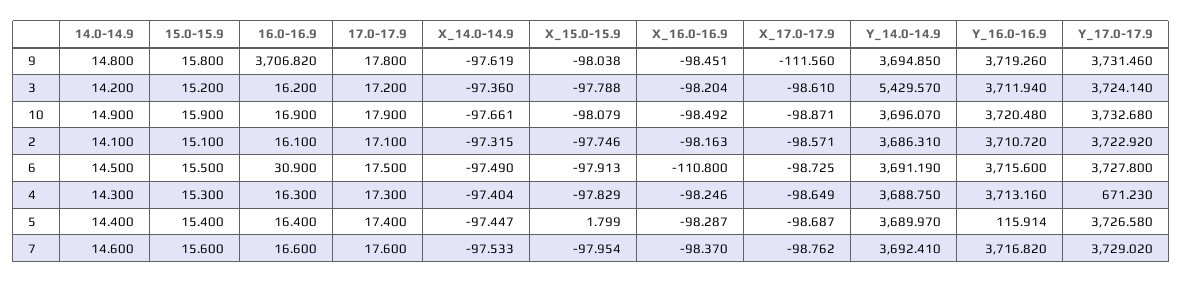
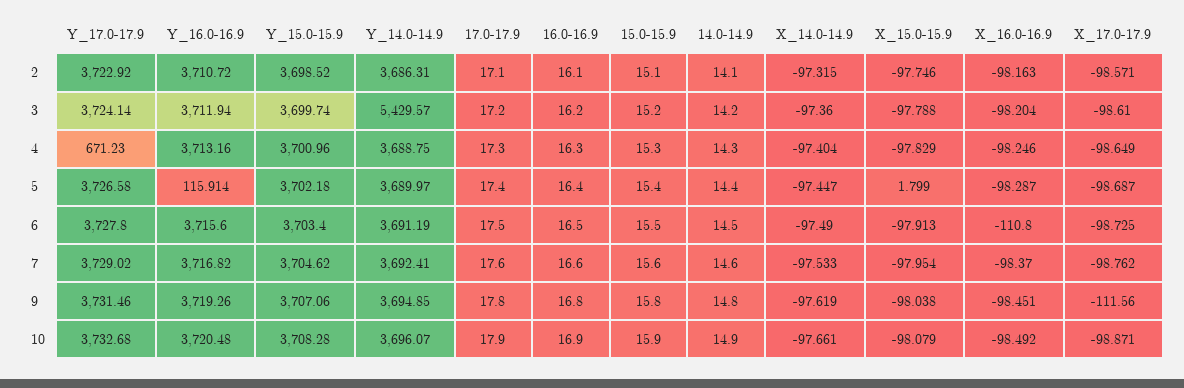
  {
    "14.0-14.9": {
      "9": 14.8,
      "3": 14.2,
      "10": 14.9,
      "2": 14.1,
      "6": 14.5,
      "4": 14.3,
      "5": 14.4,
      "7": 14.6
    },
    "15.0-15.9": {
      "9": 15.8,
      "3": 15.2,
      "10": 15.9,
      "2": 15.1,
      "6": 15.5,
      "4": 15.3,
      "5": 15.4,
      "7": 15.6
    },
    "16.0-16.9": {
-     "9": 3706.82,
+     "9": 16.8,
      "3": 16.2,
      "10": 16.9,
      "2": 16.1,
-     "6": 30.9,
+     "6": 16.5,
      "4": 16.3,
      "5": 16.4,
      "7": 16.6
    },
    "17.0-17.9": {
      "9": 17.8,
      "3": 17.2,
      "10": 17.9,
      "2": 17.1,
      "6": 17.5,
      "4": 17.3,
      "5": 17.4,
      "7": 17.6
    },
    "X_14.0-14.9": {
      "9": -97.619,
      "3": -97.36,
      "10": -97.661,
      "2": -97.315,
      "6": -97.49,
      "4": -97.404,
      "5": -97.447,
      "7": -97.533
    },
    "X_15.0-15.9": {
      "9": -98.038,
      "3": -97.788,
      "10": -98.079,
      "2": -97.746,
      "6": -97.913,
      "4": -97.829,
      "5": 1.799,
      "7": -97.954
    },
    "X_16.0-16.9": {
      "9": -98.451,
      "3": -98.204,
      "10": -98.492,
      "2": -98.163,
      "6": -110.8,
      "4": -98.246,
      "5": -98.287,
      "7": -98.37
    },
    "X_17.0-17.9": {
      "9": -111.56,
      "3": -98.61,
      "10": -98.871,
      "2": -98.571,
      "6": -98.725,
      "4": -98.649,
      "5": -98.687,
      "7": -98.762
    },
    "Y_14.0-14.9": {
      "9": 3694.85,
      "3": 5429.57,
      "10": 3696.07,
      "2": 3686.31,
      "6": 3691.19,
      "4": 3688.75,
      "5": 3689.97,
      "7": 3692.41
    },
    "Y_16.0-16.9": {
      "9": 3719.26,
      "3": 3711.94,
      "10": 3720.48,
      "2": 3710.72,
      "6": 3715.6,
      "4": 3713.16,
      "5": 115.914,
      "7": 3716.82
    },
    "Y_17.0-17.9": {
      "9": 3731.46,
      "3": 3724.14,
      "10": 3732.68,
      "2": 3722.92,
      "6": 3727.8,
      "4": 671.23,
      "5": 3726.58,
      "7": 3729.02
-   }
+   },
+   "Y_15.0-15.9": {
+     "2": 3698.52,
+     "3": 3699.74,
+     "4": 3700.96,
+     "5": 3702.18,
+     "6": 3703.4,
+     "7": 3704.62,
+     "9": 3707.06,
+     "10": 3708.28
+   }
  }

